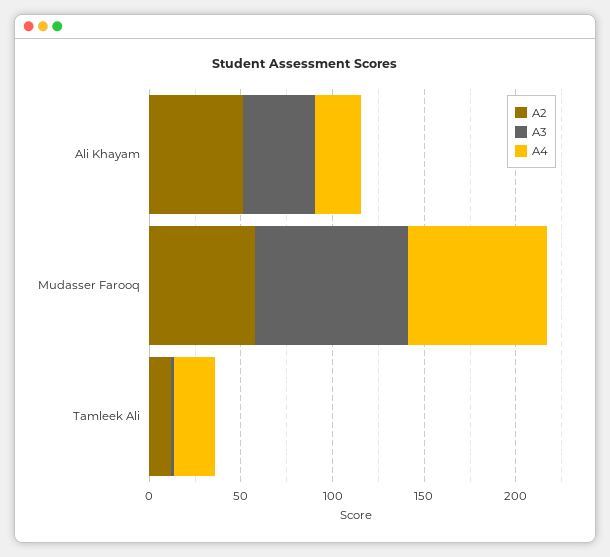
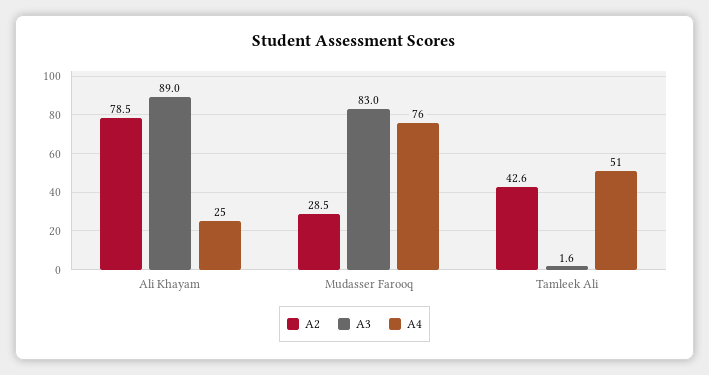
  {
    "A2": {
-     "Ali Khayam": 50,
+     "Ali Khayam": 78.5,
-     "Mudasser Farooq": 60,
+     "Mudasser Farooq": 28.5,
-     "Tamleek Ali": 10
+     "Tamleek Ali": 42.6
    },
    "A3": {
-     "Ali Khayam": 40,
+     "Ali Khayam": 89,
      "Mudasser Farooq": 83,
      "Tamleek Ali": 1.6
    },
    "A4": {
      "Ali Khayam": 25,
      "Mudasser Farooq": 76,
-     "Tamleek Ali": 20
+     "Tamleek Ali": 51
    }
  }

